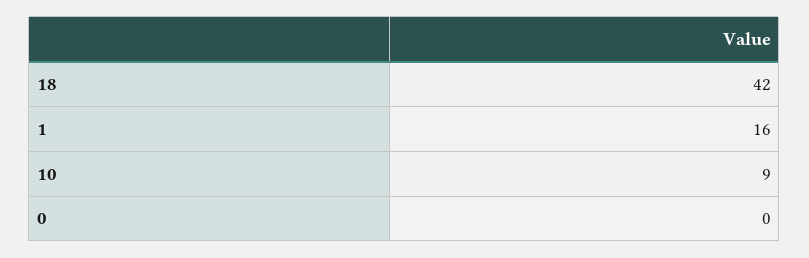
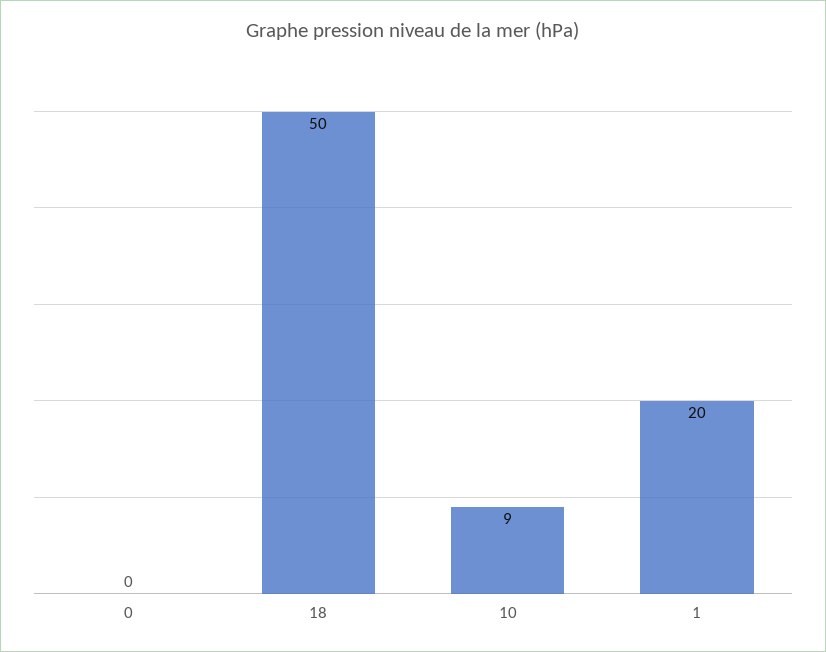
  {
-   "18": 42,
+   "18": 50,
-   "1": 16,
+   "1": 20,
    "10": 9,
    "0": 0
  }

